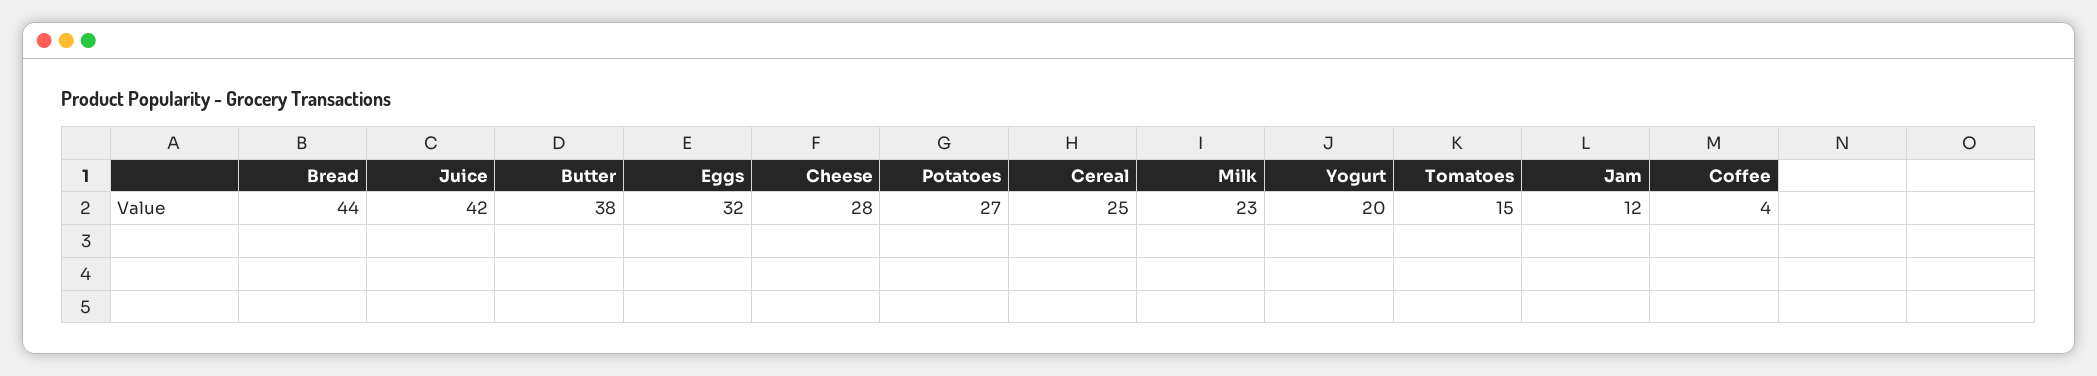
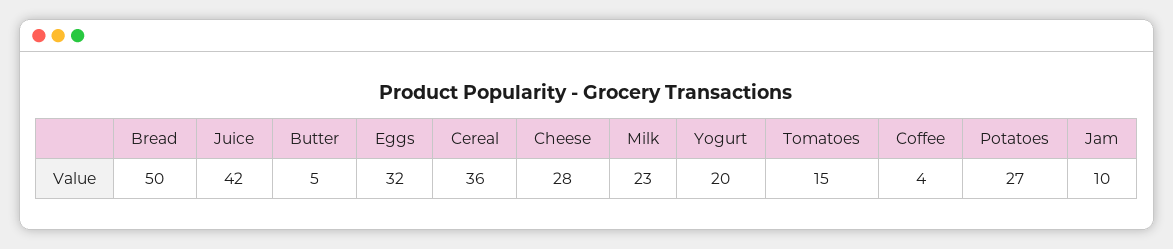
  {
-   "Bread": 44,
+   "Bread": 50,
    "Juice": 42,
-   "Butter": 38,
+   "Butter": 5,
    "Eggs": 32,
    "Cheese": 28,
    "Potatoes": 27,
-   "Cereal": 25,
+   "Cereal": 36,
    "Milk": 23,
    "Yogurt": 20,
    "Tomatoes": 15,
-   "Jam": 12,
+   "Jam": 10,
    "Coffee": 4
  }

